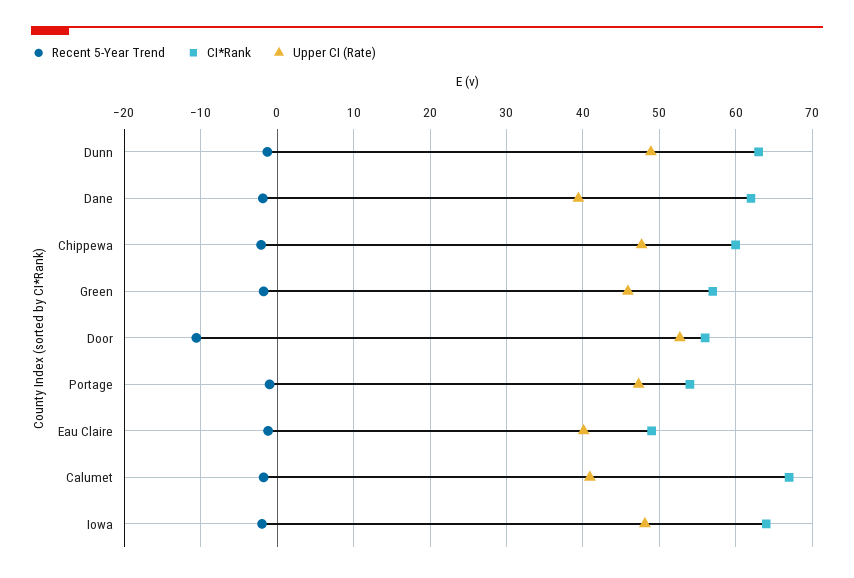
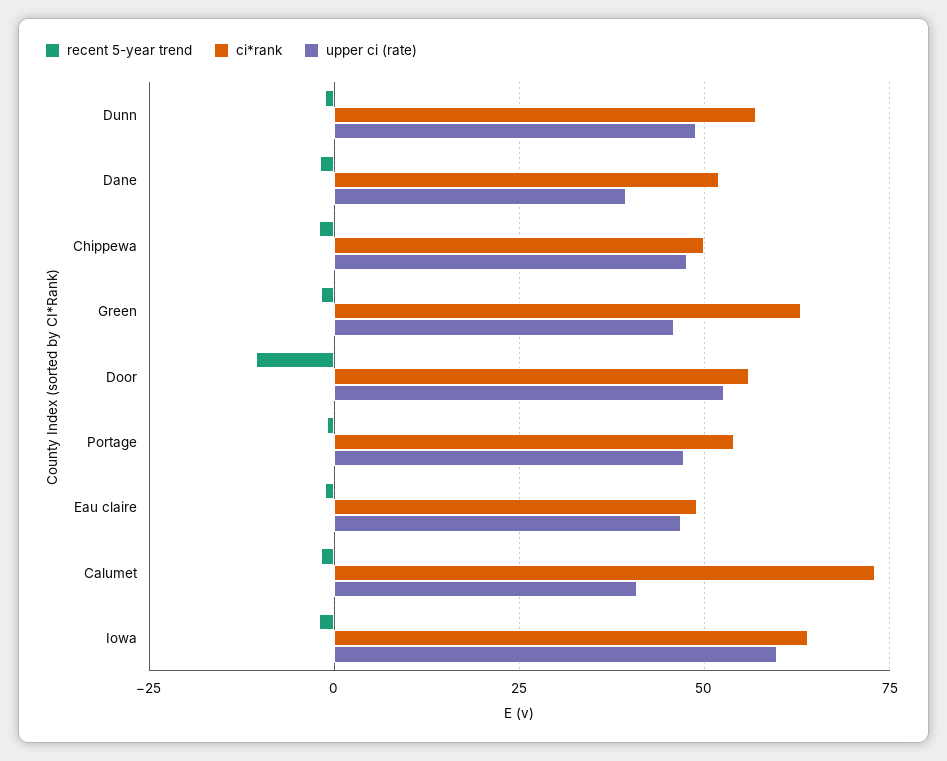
  {
    "Recent 5-Year Trend": {
      "Dunn": -1,
      "Dane": -2,
      "Chippewa": -2,
      "Green": -2,
      "Door": -11,
      "Portage": -1,
      "Eau Claire": -1,
      "Calumet": -2,
      "Iowa": -2
    },
    "CI*Rank": {
-     "Dunn": 63,
+     "Dunn": 57.5,
-     "Dane": 62,
+     "Dane": 52.5,
-     "Chippewa": 60,
+     "Chippewa": 50,
-     "Green": 57,
+     "Green": 62.5,
      "Door": 56,
      "Portage": 54,
      "Eau Claire": 49,
-     "Calumet": 67,
+     "Calumet": 72.5,
      "Iowa": 64
    },
    "Upper CI (Rate)": {
      "Dunn": 49,
      "Dane": 39,
      "Chippewa": 48,
      "Green": 46,
      "Door": 53,
      "Portage": 47,
-     "Eau Claire": 40,
+     "Eau Claire": 47.5,
      "Calumet": 41,
-     "Iowa": 48
+     "Iowa": 60
    }
  }

